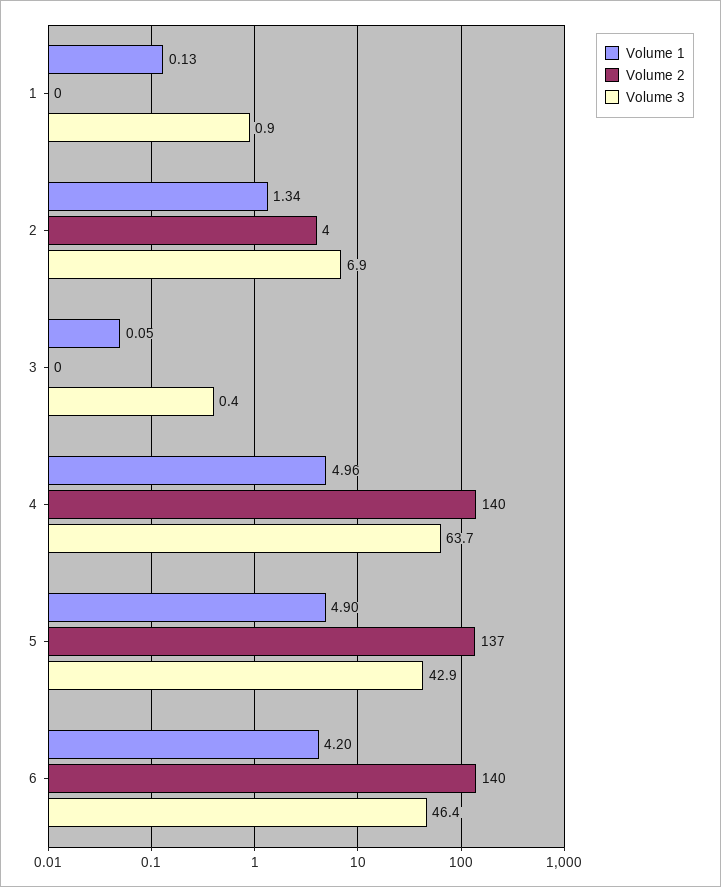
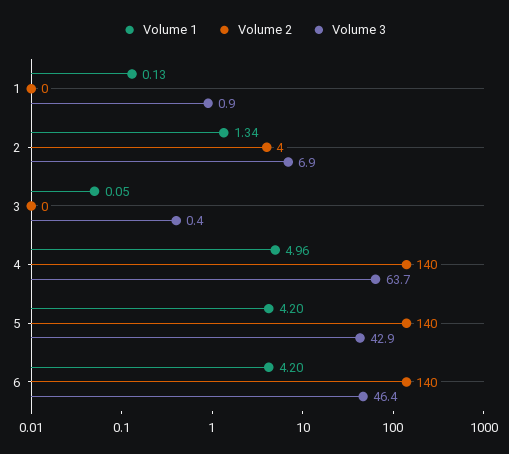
  {
    "Volume 1": {
      "1": 0.13,
      "2": 1.34,
      "3": 0.05,
      "4": 4.96,
-     "5": 4.9,
+     "5": 4.2,
      "6": 4.2
    },
    "Volume 2": {
      "1": 0,
      "2": 4,
      "3": 0,
      "4": 140,
-     "5": 137,
+     "5": 140,
      "6": 140
    },
    "Volume 3": {
      "1": 0.9,
      "2": 6.9,
      "3": 0.4,
      "4": 63.7,
      "5": 42.9,
      "6": 46.4
    }
  }

